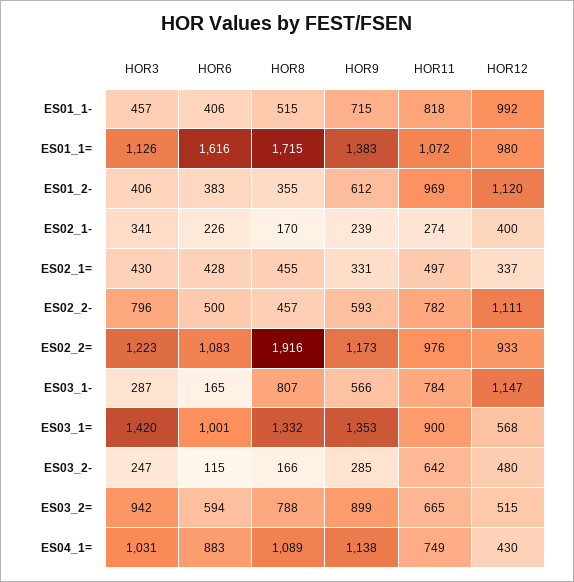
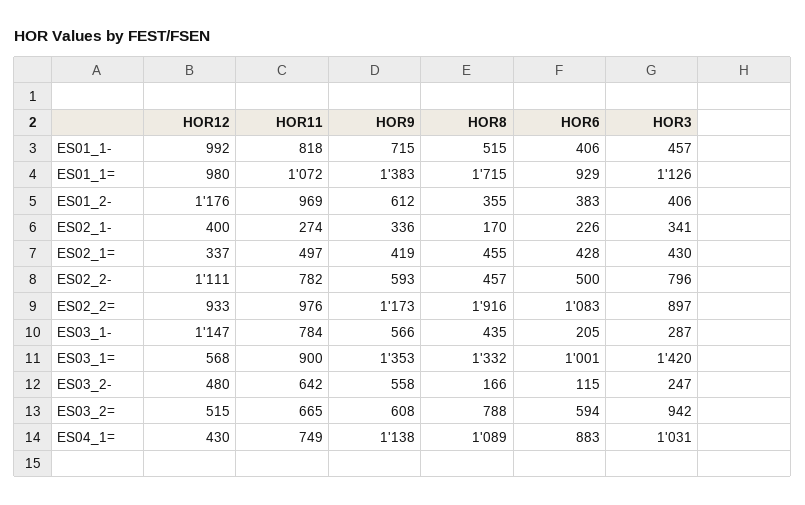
  {
    "HOR3": {
      "ES01_1-": 457,
      "ES01_1=": 1126,
      "ES01_2-": 406,
      "ES02_1-": 341,
      "ES02_1=": 430,
      "ES02_2-": 796,
-     "ES02_2=": 1223,
+     "ES02_2=": 897,
      "ES03_1-": 287,
      "ES03_1=": 1420,
      "ES03_2-": 247,
      "ES03_2=": 942,
      "ES04_1=": 1031
    },
    "HOR6": {
      "ES01_1-": 406,
-     "ES01_1=": 1616,
+     "ES01_1=": 929,
      "ES01_2-": 383,
      "ES02_1-": 226,
      "ES02_1=": 428,
      "ES02_2-": 500,
      "ES02_2=": 1083,
-     "ES03_1-": 165,
+     "ES03_1-": 205,
      "ES03_1=": 1001,
      "ES03_2-": 115,
      "ES03_2=": 594,
      "ES04_1=": 883
    },
    "HOR8": {
      "ES01_1-": 515,
      "ES01_1=": 1715,
      "ES01_2-": 355,
      "ES02_1-": 170,
      "ES02_1=": 455,
      "ES02_2-": 457,
      "ES02_2=": 1916,
-     "ES03_1-": 807,
+     "ES03_1-": 435,
      "ES03_1=": 1332,
      "ES03_2-": 166,
      "ES03_2=": 788,
      "ES04_1=": 1089
    },
    "HOR9": {
      "ES01_1-": 715,
      "ES01_1=": 1383,
      "ES01_2-": 612,
-     "ES02_1-": 239,
+     "ES02_1-": 336,
-     "ES02_1=": 331,
+     "ES02_1=": 419,
      "ES02_2-": 593,
      "ES02_2=": 1173,
      "ES03_1-": 566,
      "ES03_1=": 1353,
-     "ES03_2-": 285,
+     "ES03_2-": 558,
-     "ES03_2=": 899,
+     "ES03_2=": 608,
      "ES04_1=": 1138
    },
    "HOR11": {
      "ES01_1-": 818,
      "ES01_1=": 1072,
      "ES01_2-": 969,
      "ES02_1-": 274,
      "ES02_1=": 497,
      "ES02_2-": 782,
      "ES02_2=": 976,
      "ES03_1-": 784,
      "ES03_1=": 900,
      "ES03_2-": 642,
      "ES03_2=": 665,
      "ES04_1=": 749
    },
    "HOR12": {
      "ES01_1-": 992,
      "ES01_1=": 980,
-     "ES01_2-": 1120,
+     "ES01_2-": 1176,
      "ES02_1-": 400,
      "ES02_1=": 337,
      "ES02_2-": 1111,
      "ES02_2=": 933,
      "ES03_1-": 1147,
      "ES03_1=": 568,
      "ES03_2-": 480,
      "ES03_2=": 515,
      "ES04_1=": 430
    }
  }

